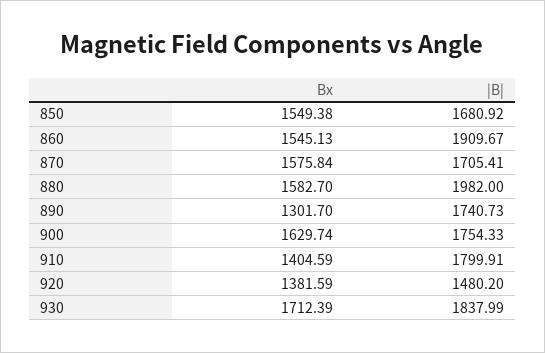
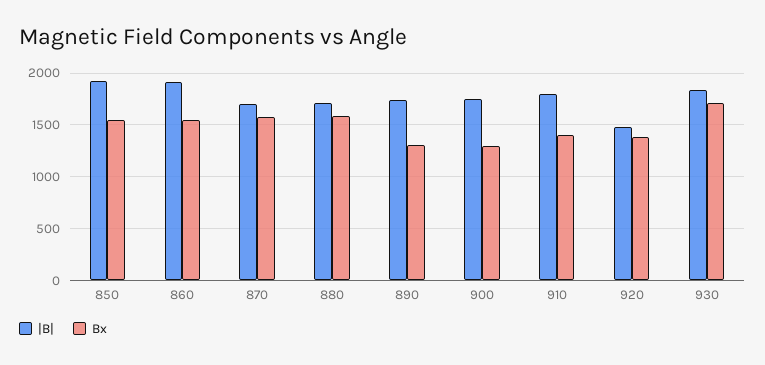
  {
    "Bx": {
      "850": 1549.38,
      "860": 1545.13,
      "870": 1575.84,
      "880": 1582.7,
      "890": 1301.7,
-     "900": 1629.74,
+     "900": 1300,
      "910": 1404.59,
      "920": 1381.59,
      "930": 1712.39
    },
    "|B|": {
-     "850": 1680.92,
+     "850": 1900,
      "860": 1909.67,
      "870": 1705.41,
-     "880": 1982,
+     "880": 1700,
      "890": 1740.73,
      "900": 1754.33,
      "910": 1799.91,
      "920": 1480.2,
      "930": 1837.99
    }
  }

